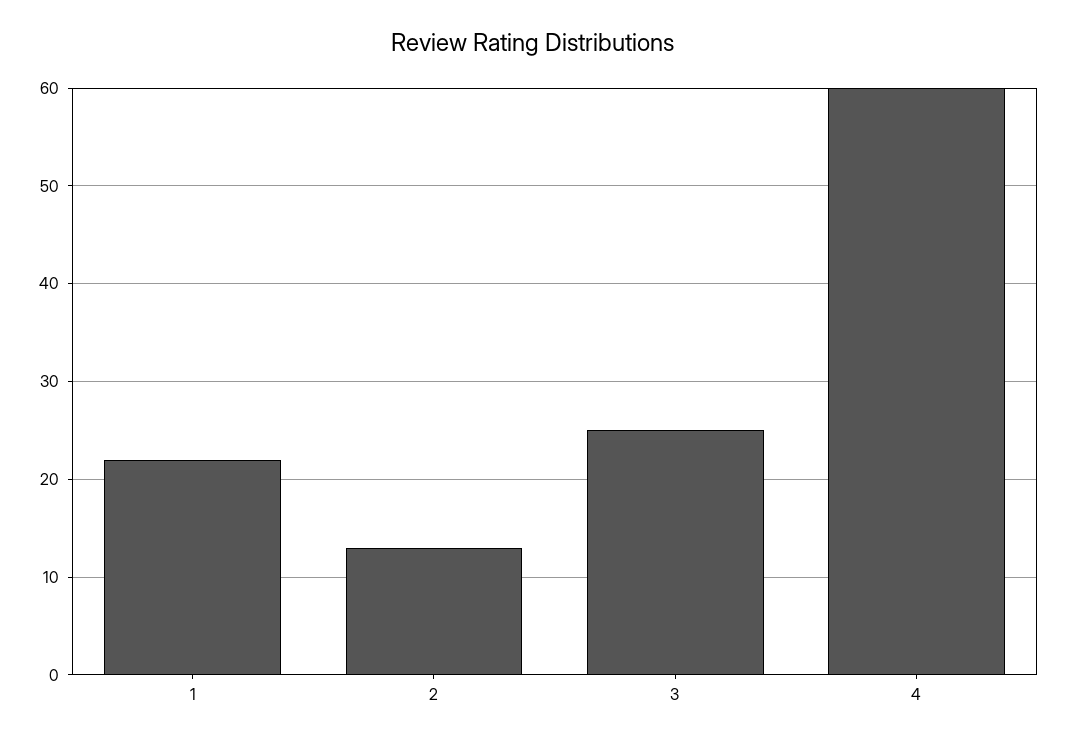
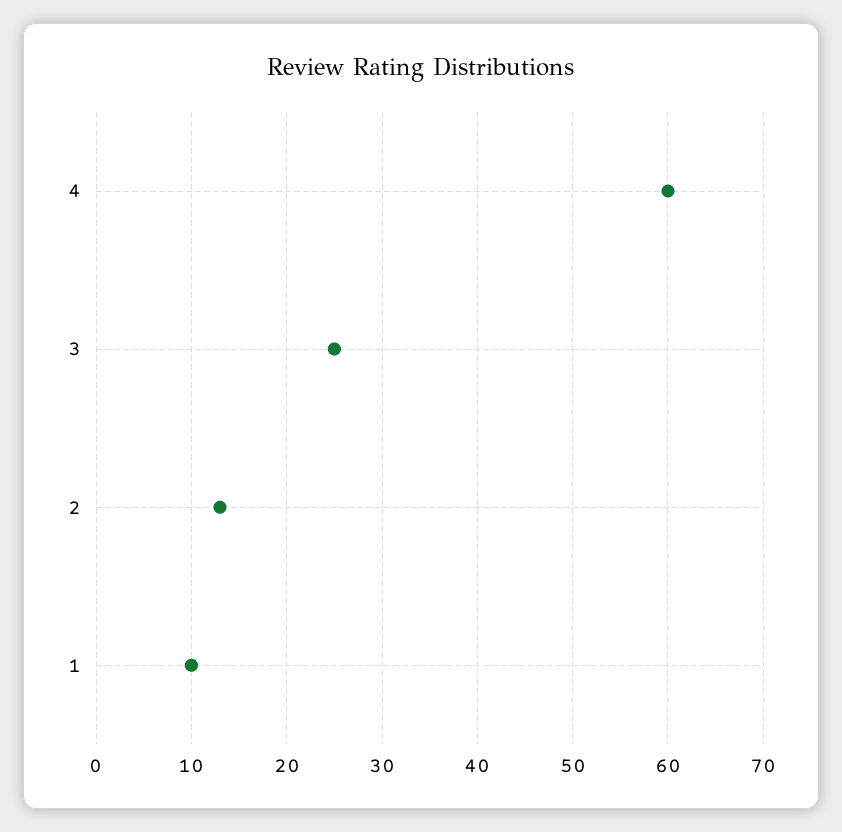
  {
-   "1": 22,
+   "1": 10,
    "2": 13,
    "3": 25,
    "4": 60
  }

